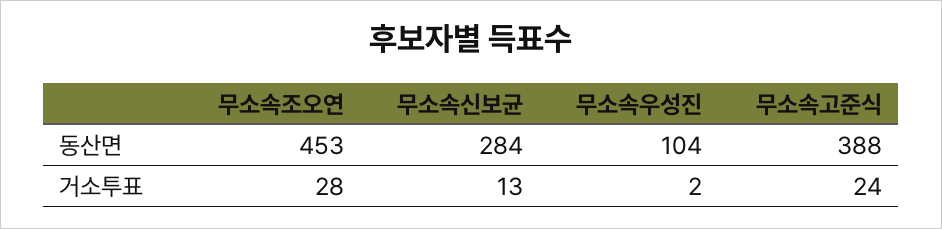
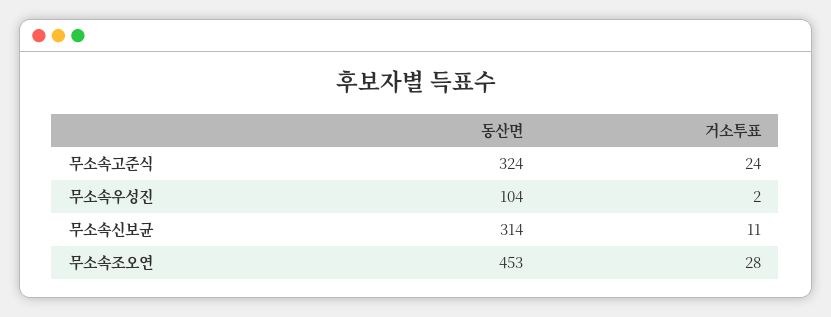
  {
    "무소속조오연": {
      "동산면": 453,
      "거소투표": 28
    },
    "무소속신보균": {
-     "동산면": 284,
+     "동산면": 314,
-     "거소투표": 13
+     "거소투표": 11
    },
    "무소속우성진": {
      "동산면": 104,
      "거소투표": 2
    },
    "무소속고준식": {
-     "동산면": 388,
+     "동산면": 324,
      "거소투표": 24
    }
  }

